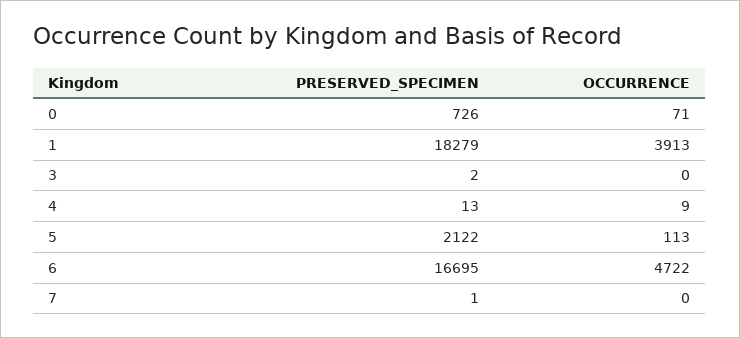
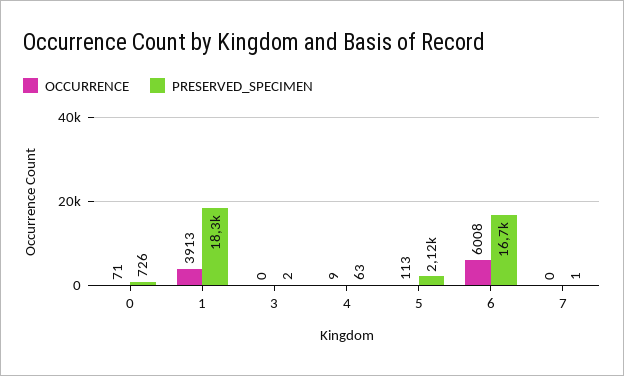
  {
    "PRESERVED_SPECIMEN": {
      "0": 726,
      "1": 18279,
      "3": 2,
-     "4": 13,
+     "4": 63,
      "5": 2122,
      "6": 16695,
      "7": 1
    },
    "OCCURRENCE": {
      "0": 71,
      "1": 3913,
      "3": 0,
      "4": 9,
      "5": 113,
-     "6": 4722,
+     "6": 6008,
      "7": 0
    }
  }

